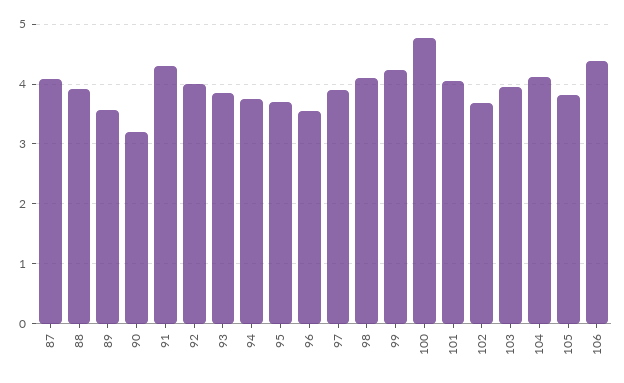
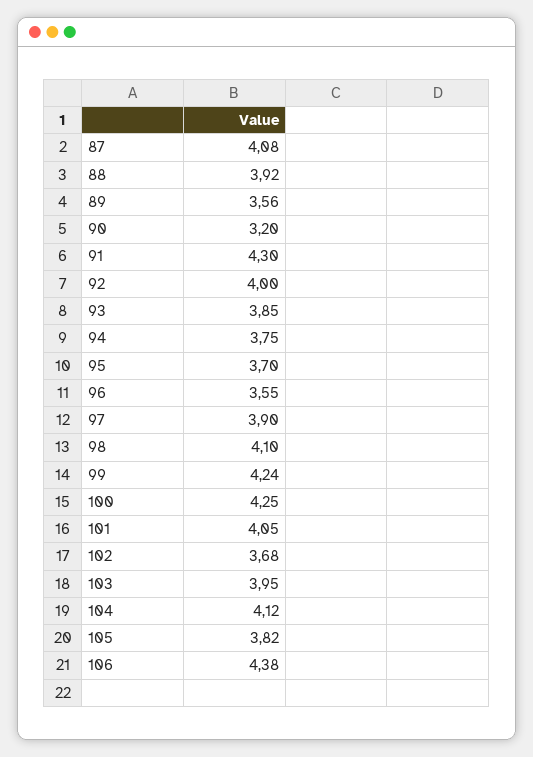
  {
    "87": 4.08,
    "88": 3.92,
    "89": 3.56,
    "90": 3.2,
    "91": 4.3,
    "92": 4,
    "93": 3.85,
    "94": 3.75,
    "95": 3.7,
    "96": 3.55,
    "97": 3.9,
    "98": 4.1,
    "99": 4.24,
-   "100": 4.8,
+   "100": 4.25,
    "101": 4.05,
    "102": 3.68,
    "103": 3.95,
    "104": 4.12,
    "105": 3.82,
    "106": 4.38
  }

